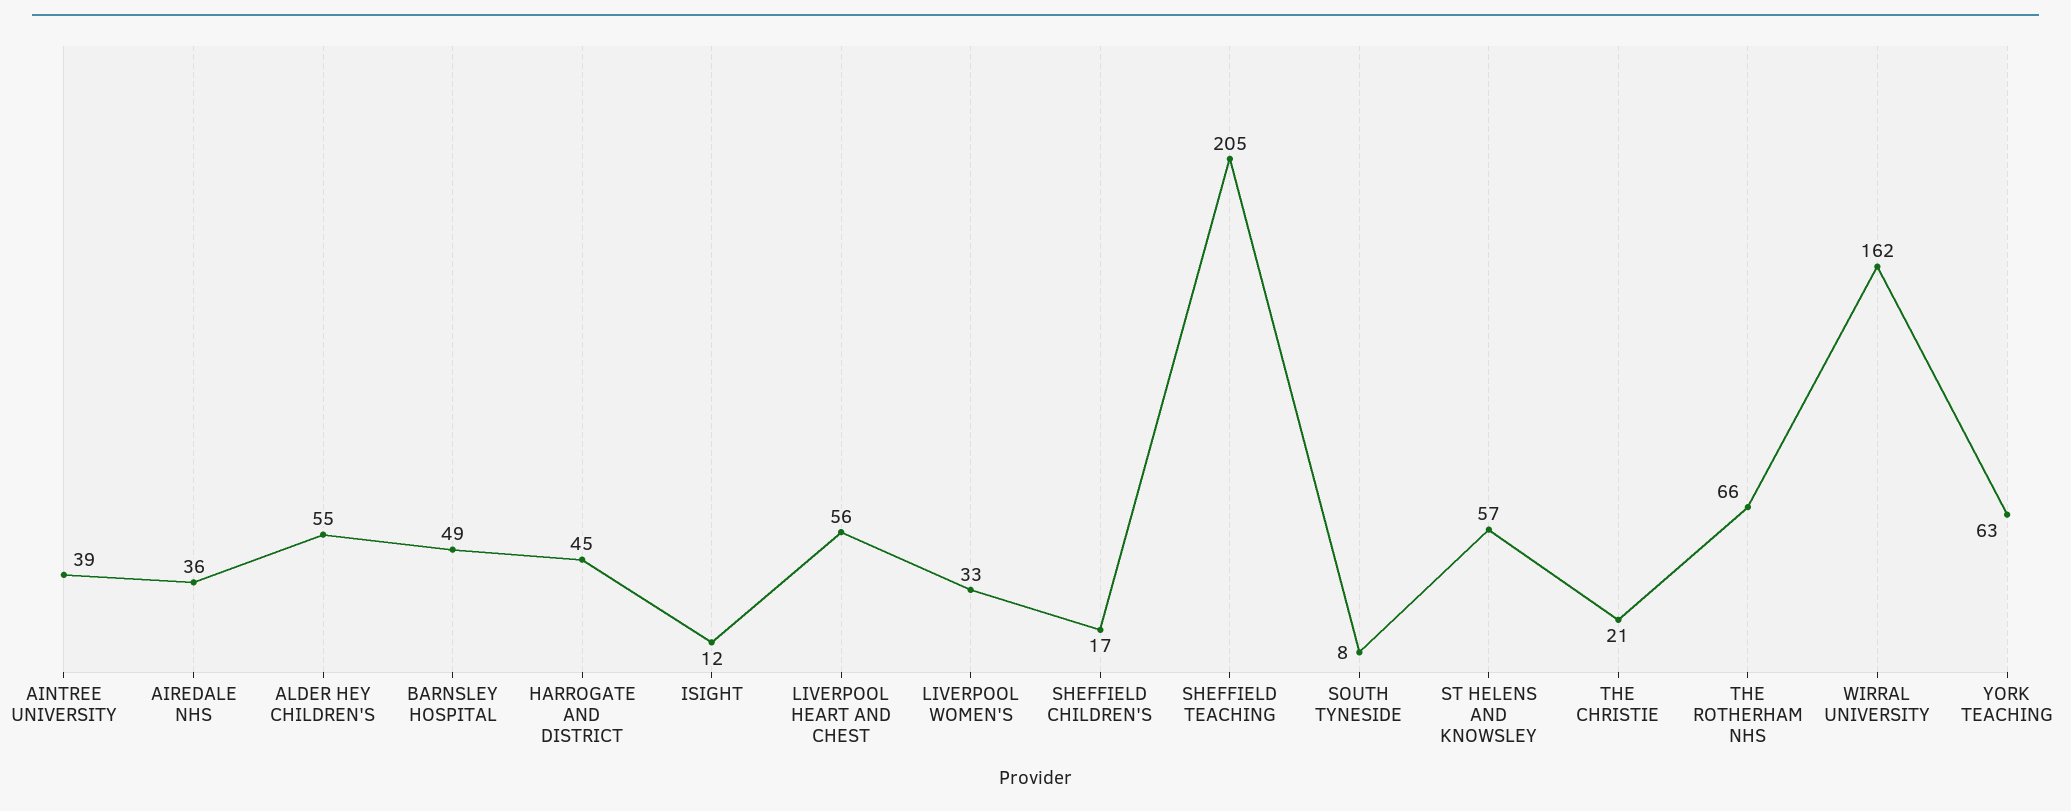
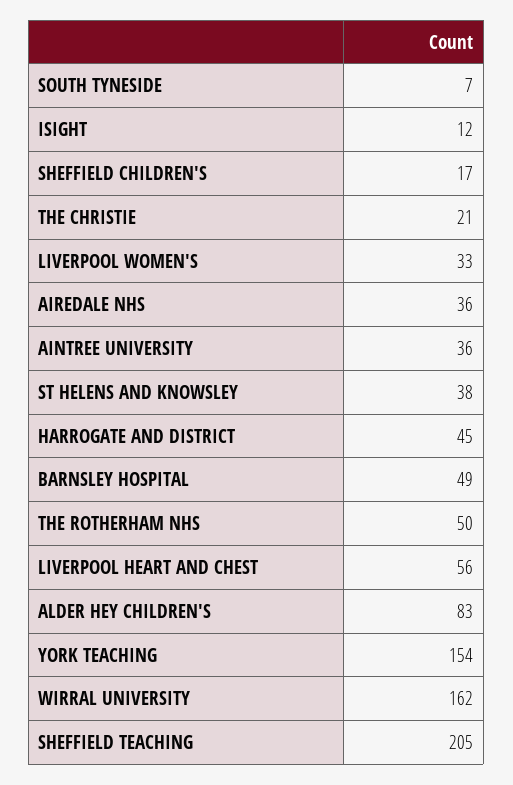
  {
-   "AINTREE UNIVERSITY": 39,
+   "AINTREE UNIVERSITY": 36,
    "AIREDALE NHS": 36,
-   "ALDER HEY CHILDREN'S": 55,
+   "ALDER HEY CHILDREN'S": 83,
    "BARNSLEY HOSPITAL": 49,
    "HARROGATE AND DISTRICT": 45,
    "ISIGHT": 12,
    "LIVERPOOL HEART AND CHEST": 56,
    "LIVERPOOL WOMEN'S": 33,
    "SHEFFIELD CHILDREN'S": 17,
    "SHEFFIELD TEACHING": 205,
-   "SOUTH TYNESIDE": 8,
+   "SOUTH TYNESIDE": 7,
-   "ST HELENS AND KNOWSLEY": 57,
+   "ST HELENS AND KNOWSLEY": 38,
    "THE CHRISTIE": 21,
-   "THE ROTHERHAM NHS": 66,
+   "THE ROTHERHAM NHS": 50,
    "WIRRAL UNIVERSITY": 162,
-   "YORK TEACHING": 63
+   "YORK TEACHING": 154
  }

